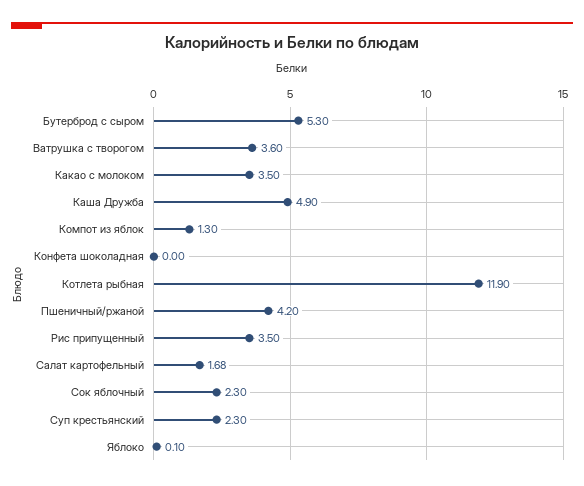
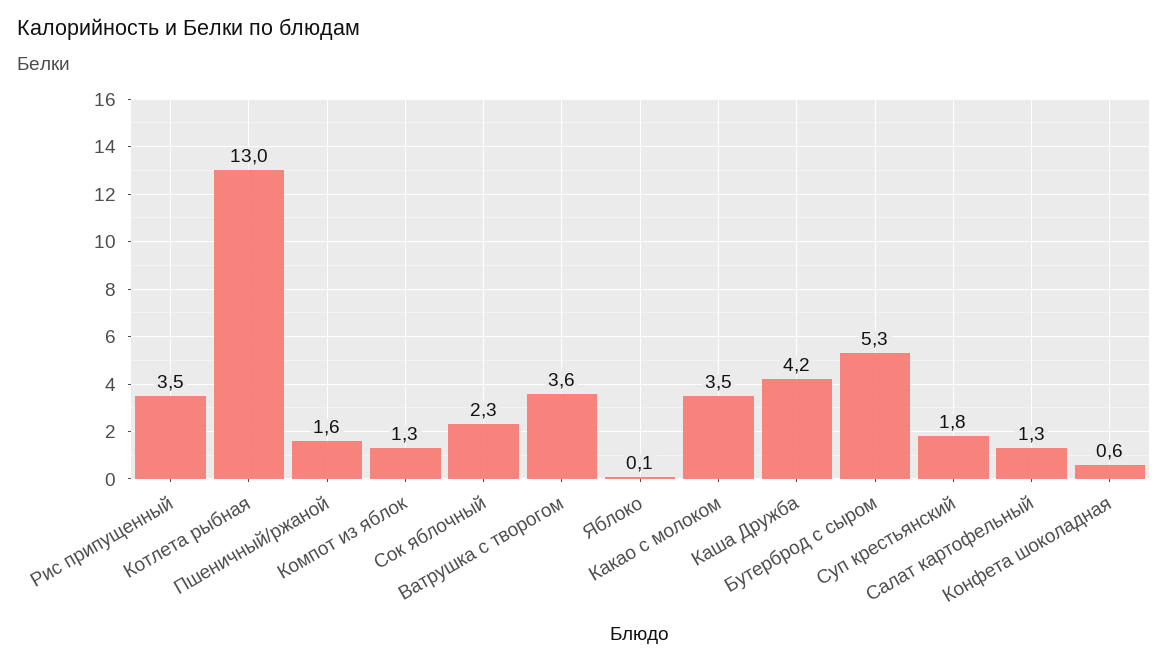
  {
    "Бутерброд с сыром": 5.3,
    "Ватрушка с творогом": 3.6,
    "Какао с молоком": 3.5,
-   "Каша Дружба": 4.9,
+   "Каша Дружба": 4.2,
    "Компот из яблок": 1.3,
-   "Конфета шоколадная": 0,
+   "Конфета шоколадная": 0.6,
-   "Котлета рыбная": 11.9,
+   "Котлета рыбная": 13,
-   "Пшеничный/ржаной": 4.2,
+   "Пшеничный/ржаной": 1.6,
    "Рис припущенный": 3.5,
-   "Салат картофельный": 1.68,
+   "Салат картофельный": 1.3,
    "Сок яблочный": 2.3,
-   "Суп крестьянский": 2.3,
+   "Суп крестьянский": 1.8,
    "Яблоко": 0.1
  }

